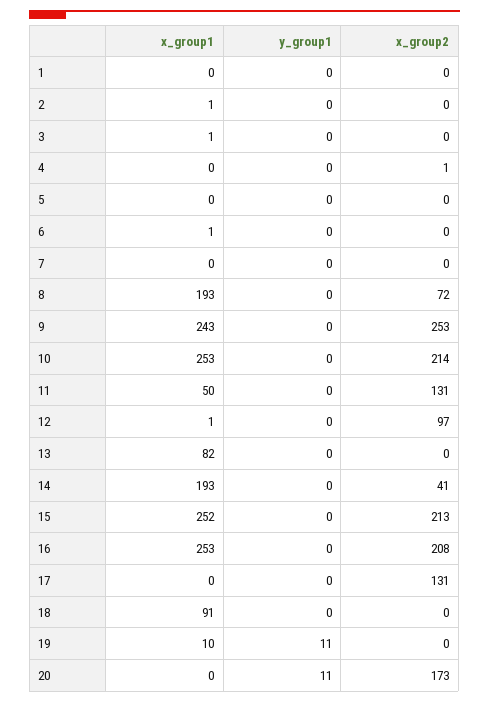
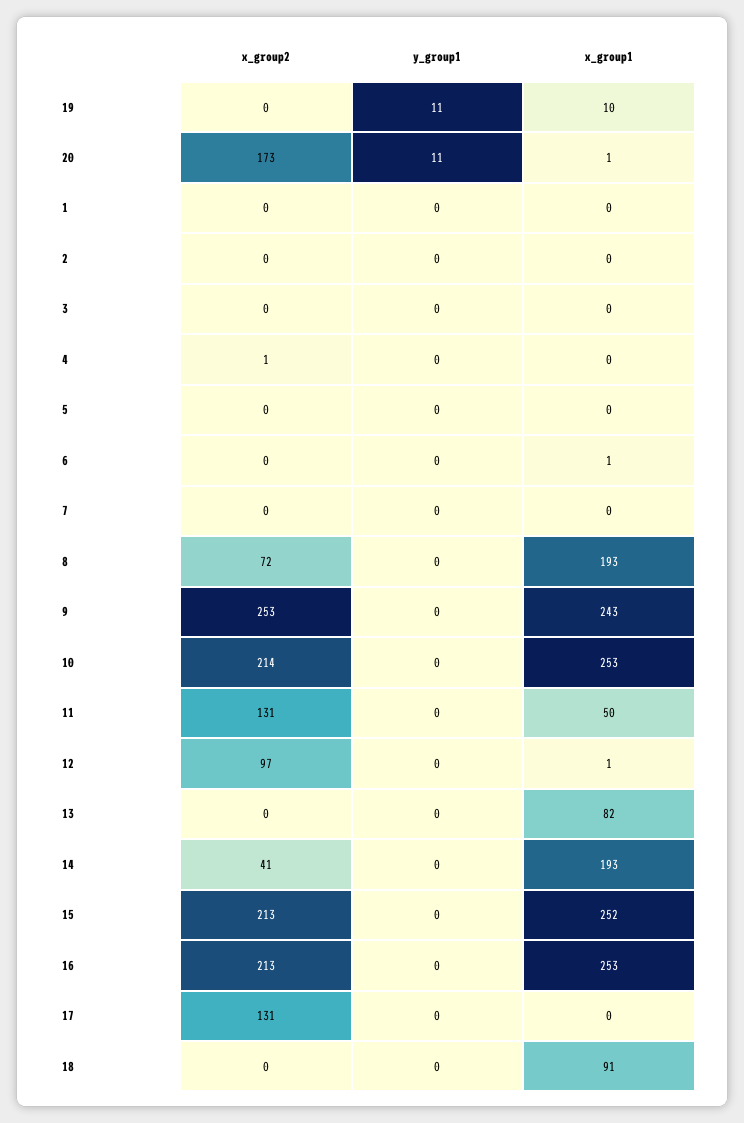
  {
    "x_group1": {
      "1": 0,
-     "2": 1,
+     "2": 0,
-     "3": 1,
+     "3": 0,
      "4": 0,
      "5": 0,
      "6": 1,
      "7": 0,
      "8": 193,
      "9": 243,
      "10": 253,
      "11": 50,
      "12": 1,
      "13": 82,
      "14": 193,
      "15": 252,
      "16": 253,
      "17": 0,
      "18": 91,
      "19": 10,
-     "20": 0
+     "20": 1
    },
    "y_group1": {
      "1": 0,
      "2": 0,
      "3": 0,
      "4": 0,
      "5": 0,
      "6": 0,
      "7": 0,
      "8": 0,
      "9": 0,
      "10": 0,
      "11": 0,
      "12": 0,
      "13": 0,
      "14": 0,
      "15": 0,
      "16": 0,
      "17": 0,
      "18": 0,
      "19": 11,
      "20": 11
    },
    "x_group2": {
      "1": 0,
      "2": 0,
      "3": 0,
      "4": 1,
      "5": 0,
      "6": 0,
      "7": 0,
      "8": 72,
      "9": 253,
      "10": 214,
      "11": 131,
      "12": 97,
      "13": 0,
      "14": 41,
      "15": 213,
-     "16": 208,
+     "16": 213,
      "17": 131,
      "18": 0,
      "19": 0,
      "20": 173
    }
  }

